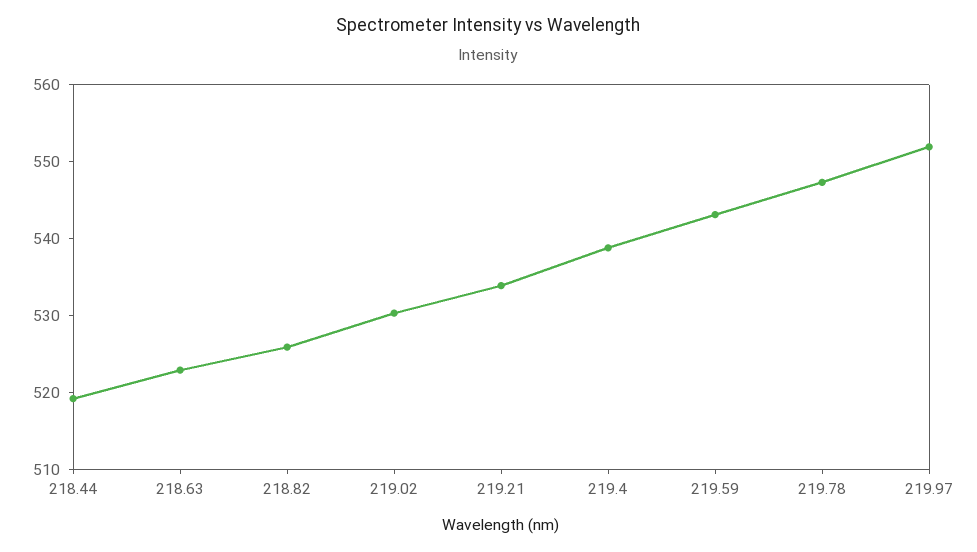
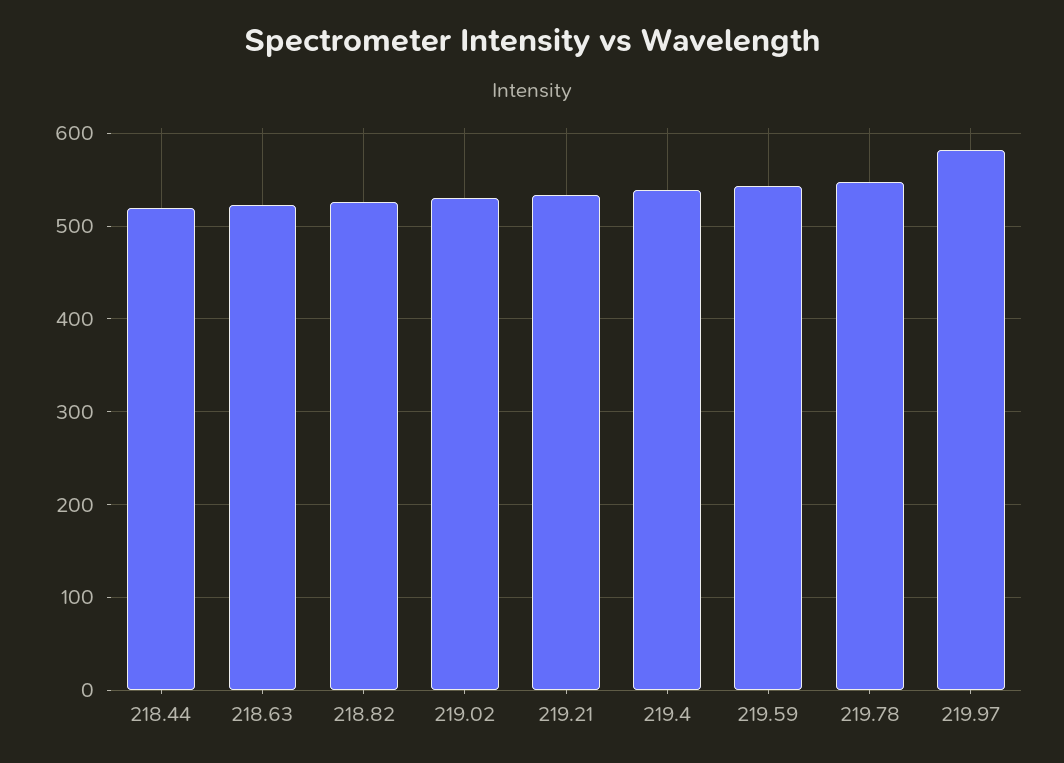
  {
    "218.44": 520,
    "218.63": 522,
    "218.82": 526,
    "219.02": 530,
    "219.21": 534,
    "219.4": 538,
    "219.59": 544,
    "219.78": 548,
-   "219.97": 552
+   "219.97": 580
  }

